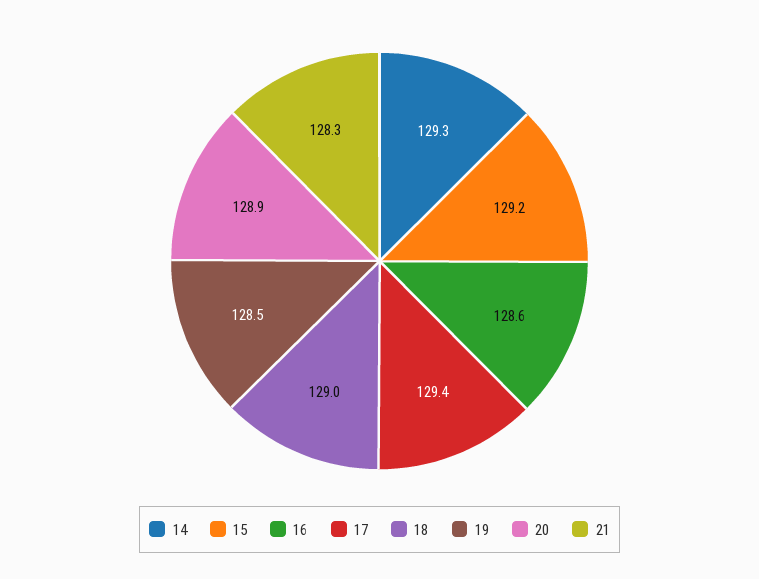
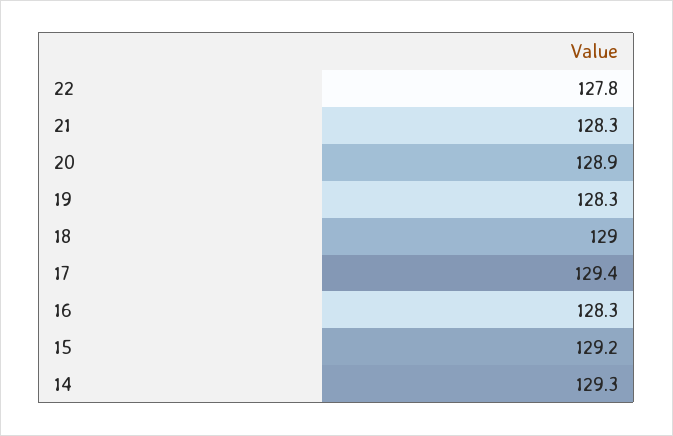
  {
    "14": 129.3,
    "15": 129.2,
-   "16": 128.6,
+   "16": 128.3,
    "17": 129.4,
    "18": 129,
-   "19": 128.5,
+   "19": 128.3,
    "20": 128.9,
-   "21": 128.3
+   "21": 128.3,
+   "22": 127.8
  }

